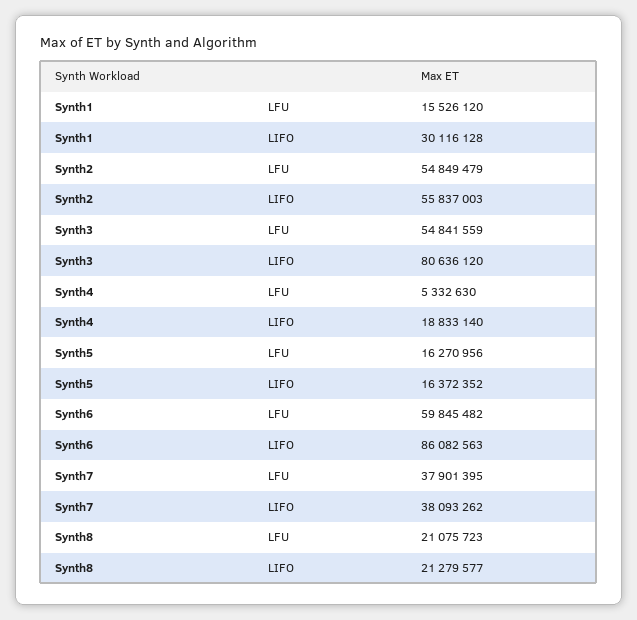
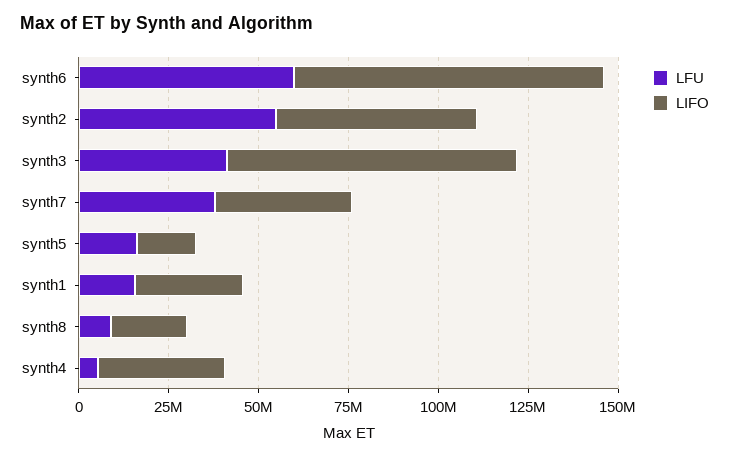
  {
    "LFU": {
      "Synth1": 15526120,
      "Synth2": 54849479,
-     "Synth3": 54841559,
+     "Synth3": 40000000,
      "Synth4": 5332630,
      "Synth5": 16270956,
      "Synth6": 59845482,
      "Synth7": 37901395,
-     "Synth8": 21075723
+     "Synth8": 10000000
    },
    "LIFO": {
      "Synth1": 30116128,
      "Synth2": 55837003,
      "Synth3": 80636120,
-     "Synth4": 18833140,
+     "Synth4": 35000000,
      "Synth5": 16372352,
      "Synth6": 86082563,
      "Synth7": 38093262,
      "Synth8": 21279577
    }
  }

